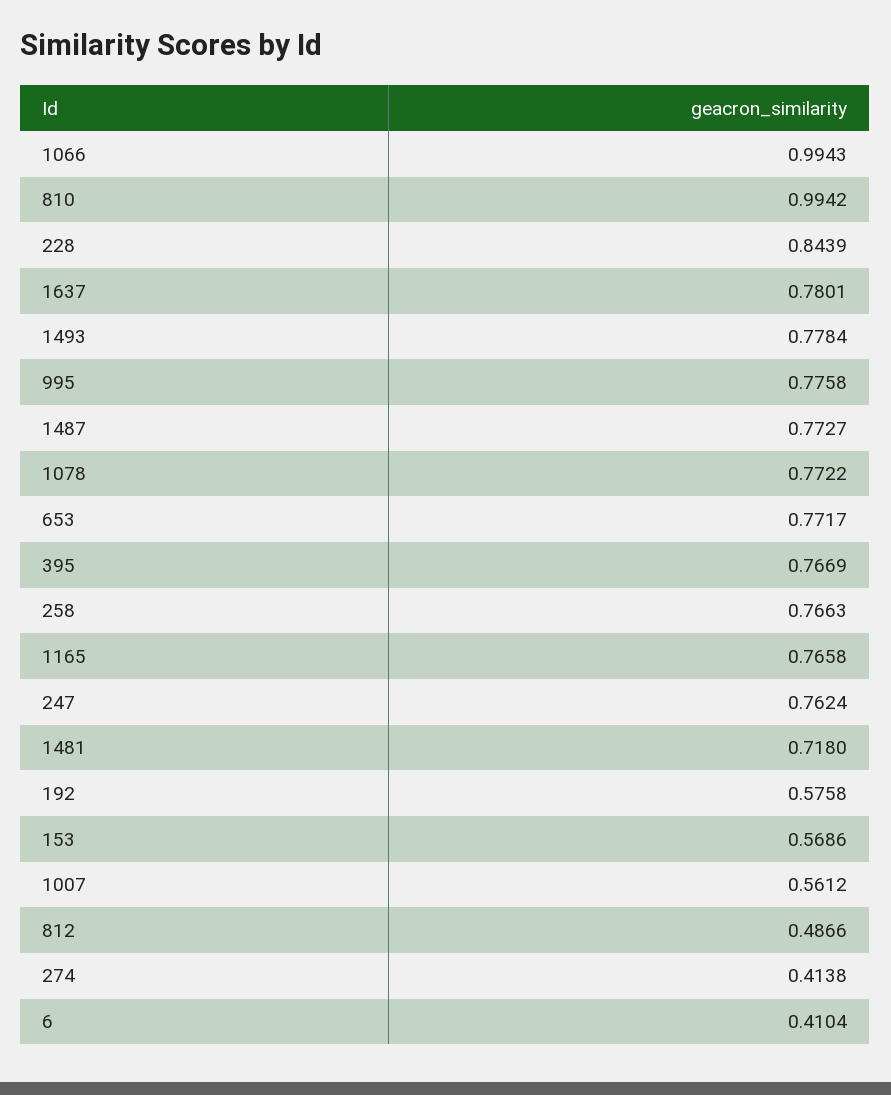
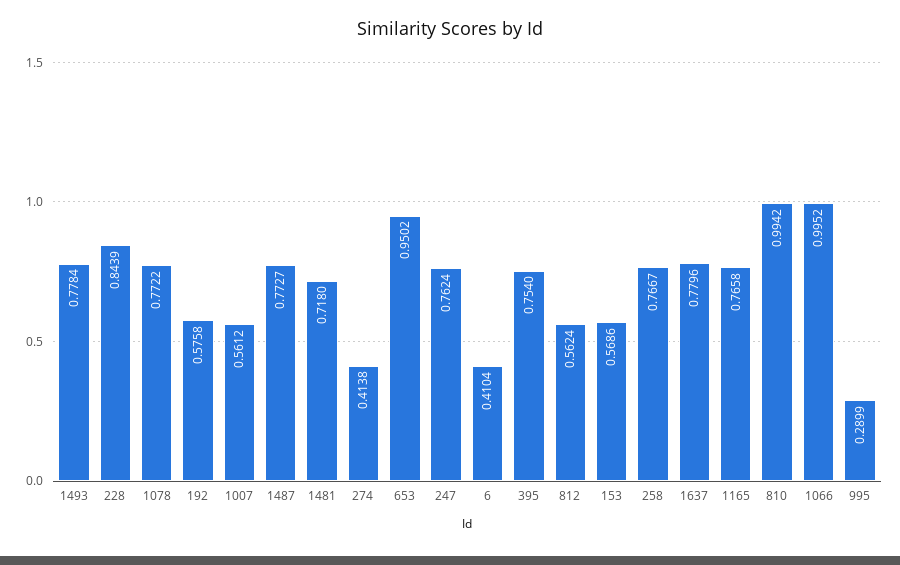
  {
-   "1066": 0.9943,
+   "1066": 0.9952,
    "810": 0.9942,
    "228": 0.8439,
-   "1637": 0.7801,
+   "1637": 0.7796,
    "1493": 0.7784,
-   "995": 0.7758,
+   "995": 0.2899,
    "1487": 0.7727,
    "1078": 0.7722,
-   "653": 0.7717,
+   "653": 0.9502,
-   "395": 0.7669,
+   "395": 0.754,
-   "258": 0.7663,
+   "258": 0.7667,
    "1165": 0.7658,
    "247": 0.7624,
    "1481": 0.718,
    "192": 0.5758,
    "153": 0.5686,
    "1007": 0.5612,
-   "812": 0.4866,
+   "812": 0.5624,
    "274": 0.4138,
    "6": 0.4104
  }

